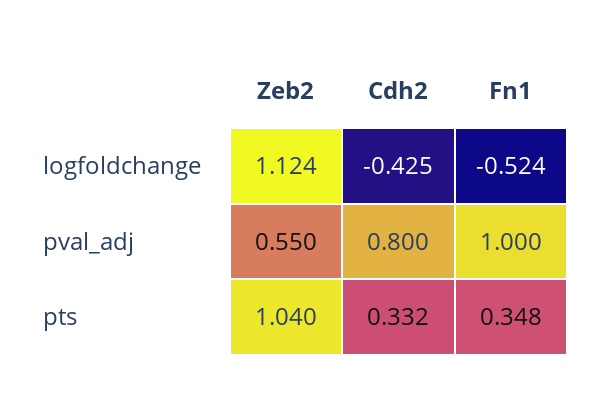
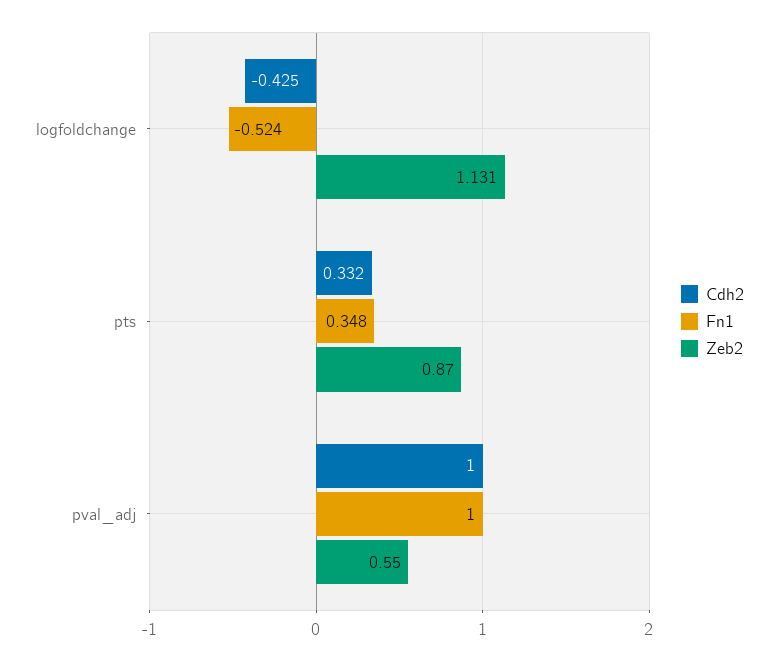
  {
    "Zeb2": {
-     "logfoldchange": 1.124,
+     "logfoldchange": 1.131,
      "pval_adj": 0.55,
-     "pts": 1.04
+     "pts": 0.87
    },
    "Cdh2": {
      "logfoldchange": -0.425,
-     "pval_adj": 0.8,
+     "pval_adj": 1,
      "pts": 0.332
    },
    "Fn1": {
      "logfoldchange": -0.524,
      "pval_adj": 1,
      "pts": 0.348
    }
  }

